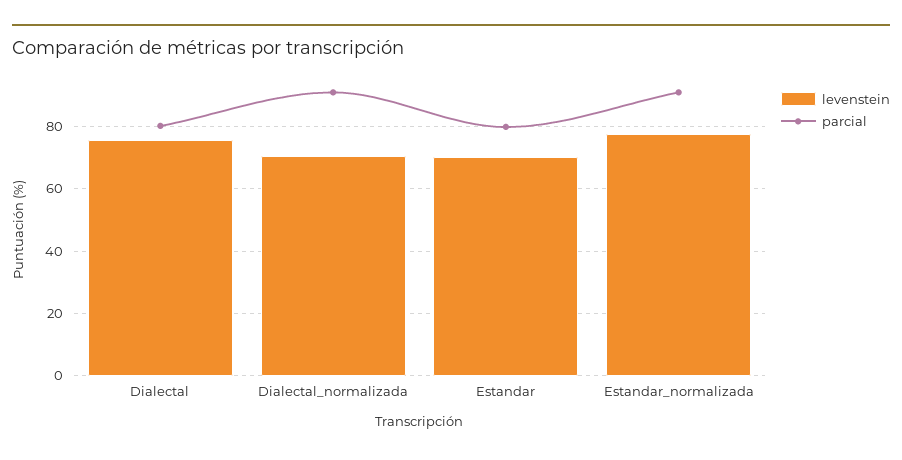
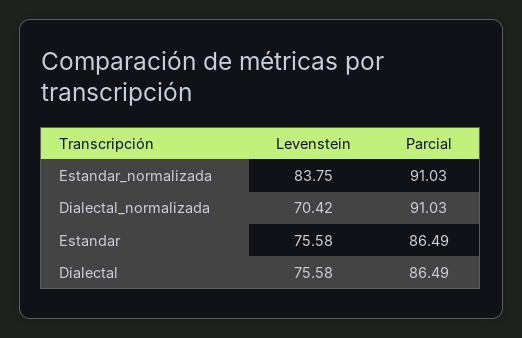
  {
    "levenstein": {
      "Dialectal": 75.58,
      "Dialectal_normalizada": 70.42,
-     "Estandar": 70,
+     "Estandar": 75.58,
-     "Estandar_normalizada": 78
+     "Estandar_normalizada": 83.75
    },
    "parcial": {
-     "Dialectal": 80,
+     "Dialectal": 86.49,
      "Dialectal_normalizada": 91.03,
-     "Estandar": 80,
+     "Estandar": 86.49,
      "Estandar_normalizada": 91.03
    }
  }

